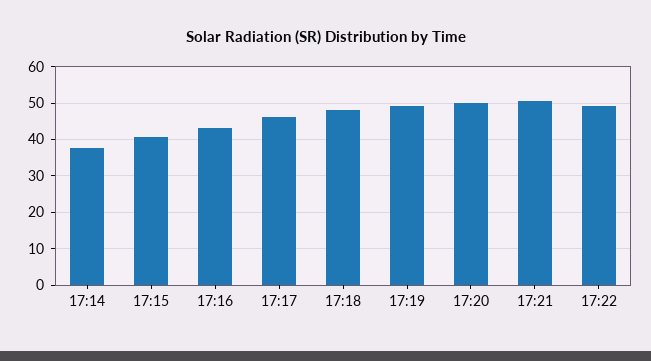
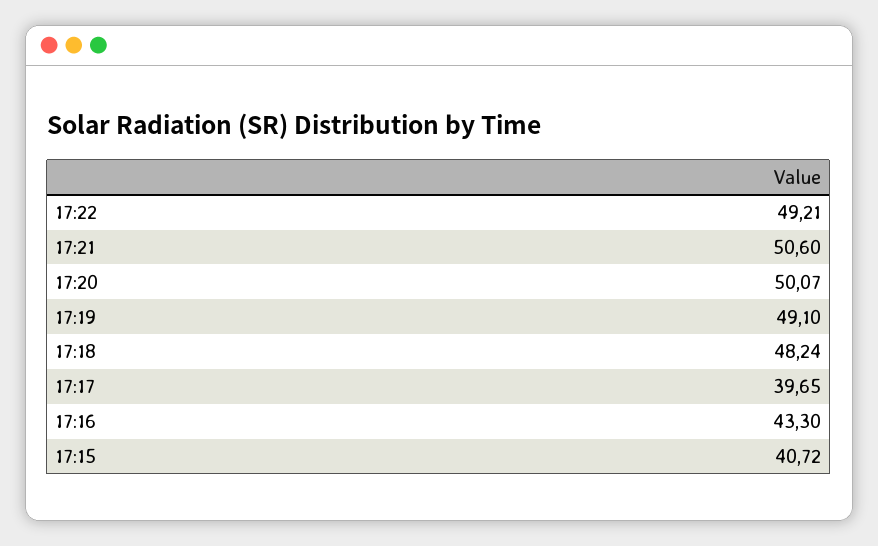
  {
-   "17:14": 38,
    "17:15": 40.72,
    "17:16": 43.3,
-   "17:17": 46,
+   "17:17": 39.65,
    "17:18": 48.24,
    "17:19": 49.1,
    "17:20": 50.07,
    "17:21": 50.6,
    "17:22": 49.21
  }

